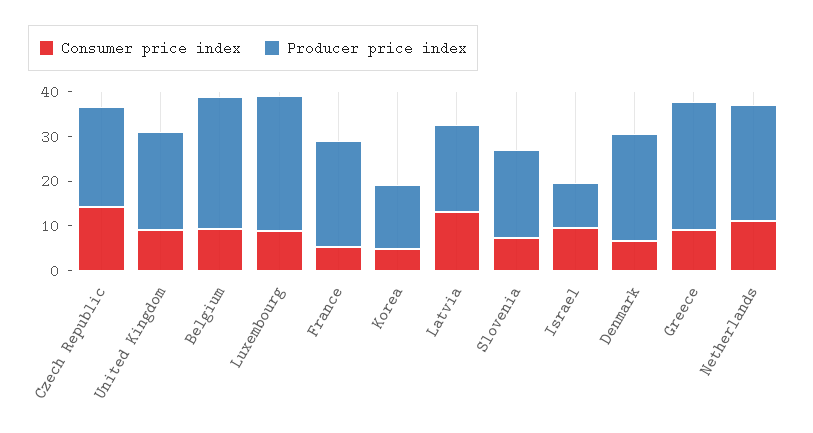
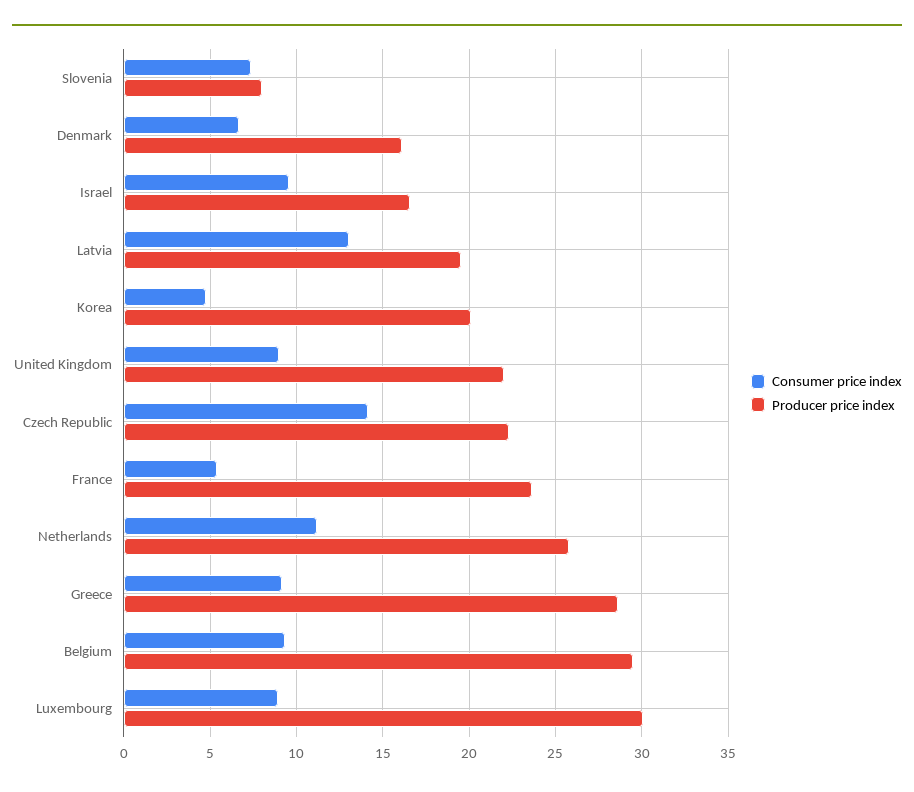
  {
    "Consumer price index": {
      "Czech Republic": 14,
      "United Kingdom": 9,
      "Belgium": 9.5,
      "Luxembourg": 9,
      "France": 5.5,
      "Korea": 5,
      "Latvia": 13,
      "Slovenia": 7.5,
      "Israel": 9.5,
      "Denmark": 6.5,
      "Greece": 9,
      "Netherlands": 11
    },
    "Producer price index": {
      "Czech Republic": 22.5,
      "United Kingdom": 22,
      "Belgium": 29.5,
      "Luxembourg": 30,
      "France": 23.5,
-     "Korea": 14,
+     "Korea": 20,
      "Latvia": 19.5,
-     "Slovenia": 20,
+     "Slovenia": 8,
-     "Israel": 10,
+     "Israel": 16.5,
-     "Denmark": 24,
+     "Denmark": 16,
      "Greece": 28.5,
      "Netherlands": 26
    }
  }

